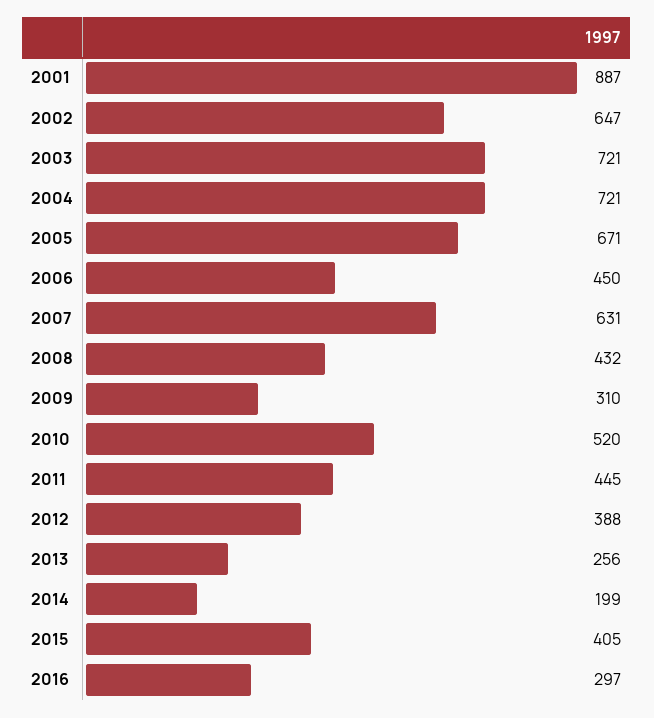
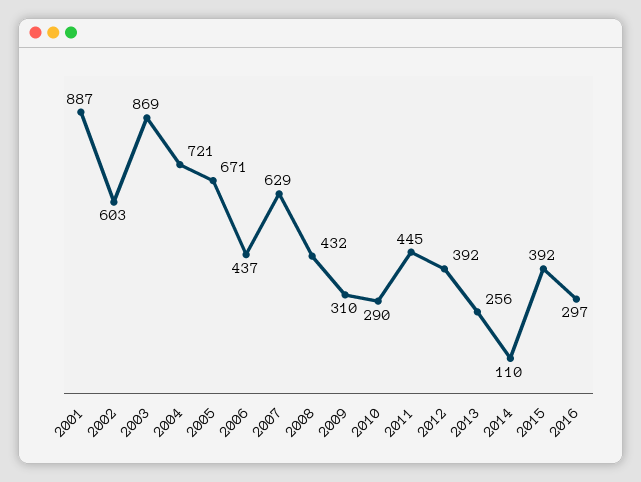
  {
    "2001": 887,
-   "2002": 647,
+   "2002": 603,
-   "2003": 721,
+   "2003": 869,
    "2004": 721,
    "2005": 671,
-   "2006": 450,
+   "2006": 437,
-   "2007": 631,
+   "2007": 629,
    "2008": 432,
    "2009": 310,
-   "2010": 520,
+   "2010": 290,
    "2011": 445,
-   "2012": 388,
+   "2012": 392,
    "2013": 256,
-   "2014": 199,
+   "2014": 110,
-   "2015": 405,
+   "2015": 392,
    "2016": 297
  }

